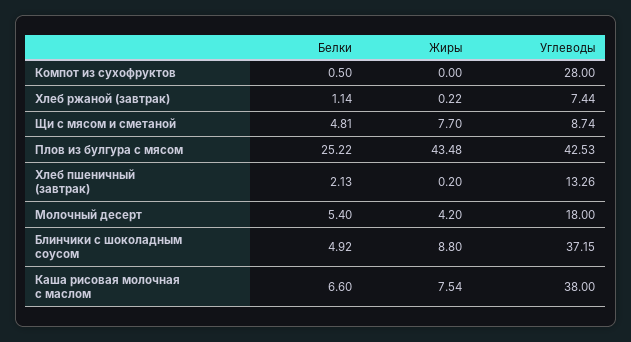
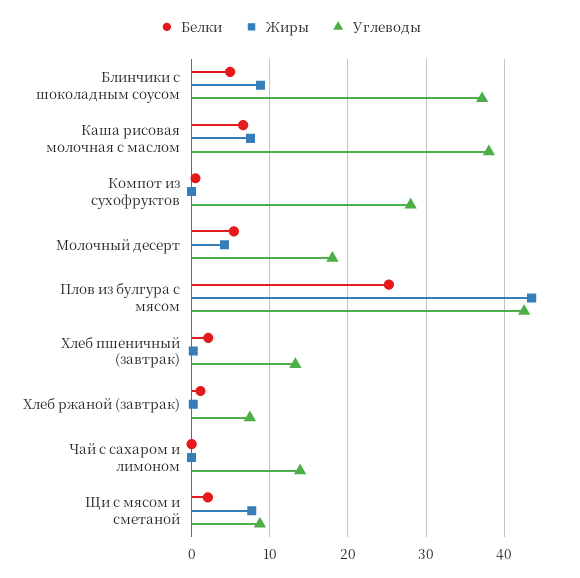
  {
    "Белки": {
      "Компот из сухофруктов": 0.5,
      "Хлеб ржаной (завтрак)": 1.14,
-     "Щи с мясом и сметаной": 4.81,
+     "Щи с мясом и сметаной": 2,
      "Плов из булгура с мясом": 25.22,
      "Хлеб пшеничный (завтрак)": 2.13,
      "Молочный десерт": 5.4,
      "Блинчики с шоколадным соусом": 4.92,
-     "Каша рисовая молочная с маслом": 6.6
+     "Каша рисовая молочная с маслом": 6.6,
+     "Чай с сахаром и лимоном": 0
    },
    "Жиры": {
      "Компот из сухофруктов": 0,
      "Хлеб ржаной (завтрак)": 0.22,
      "Щи с мясом и сметаной": 7.7,
      "Плов из булгура с мясом": 43.48,
      "Хлеб пшеничный (завтрак)": 0.2,
      "Молочный десерт": 4.2,
      "Блинчики с шоколадным соусом": 8.8,
-     "Каша рисовая молочная с маслом": 7.54
+     "Каша рисовая молочная с маслом": 7.54,
+     "Чай с сахаром и лимоном": 0
    },
    "Углеводы": {
      "Компот из сухофруктов": 28,
      "Хлеб ржаной (завтрак)": 7.44,
      "Щи с мясом и сметаной": 8.74,
      "Плов из булгура с мясом": 42.53,
      "Хлеб пшеничный (завтрак)": 13.26,
      "Молочный десерт": 18,
      "Блинчики с шоколадным соусом": 37.15,
-     "Каша рисовая молочная с маслом": 38
+     "Каша рисовая молочная с маслом": 38,
+     "Чай с сахаром и лимоном": 14
    }
  }

